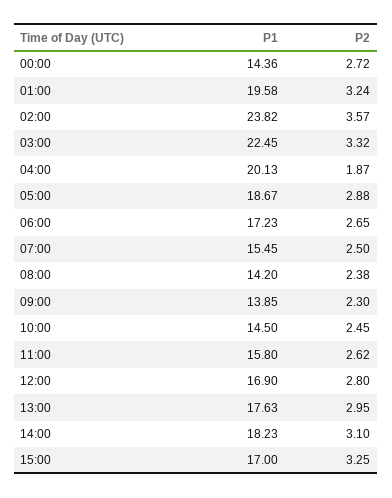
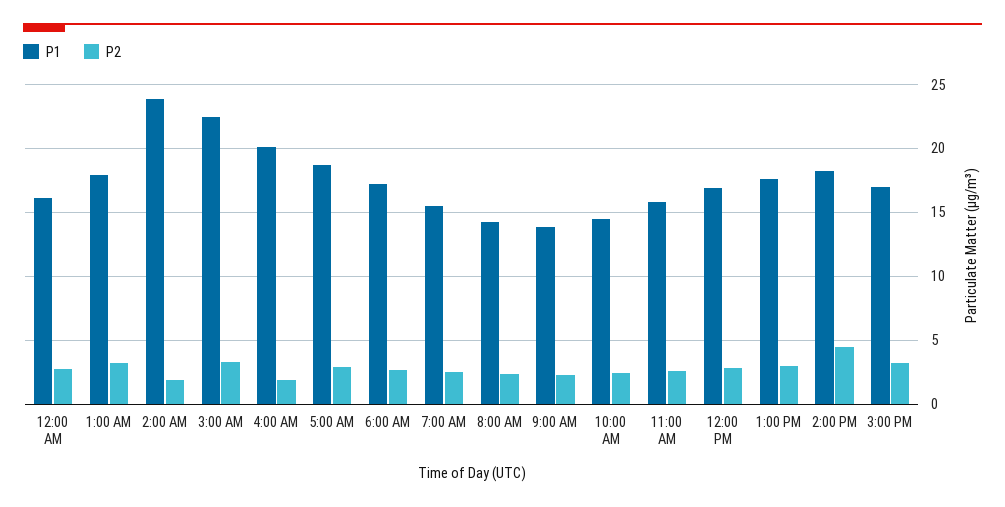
  {
    "P1": {
-     "00:00": 14.36,
+     "00:00": 16,
-     "01:00": 19.58,
+     "01:00": 18,
      "02:00": 23.82,
      "03:00": 22.45,
      "04:00": 20.13,
      "05:00": 18.67,
      "06:00": 17.23,
      "07:00": 15.45,
      "08:00": 14.2,
      "09:00": 13.85,
      "10:00": 14.5,
      "11:00": 15.8,
      "12:00": 16.9,
      "13:00": 17.63,
      "14:00": 18.23,
      "15:00": 17
    },
    "P2": {
      "00:00": 2.72,
      "01:00": 3.24,
-     "02:00": 3.57,
+     "02:00": 2,
      "03:00": 3.32,
      "04:00": 1.87,
      "05:00": 2.88,
      "06:00": 2.65,
      "07:00": 2.5,
      "08:00": 2.38,
      "09:00": 2.3,
      "10:00": 2.45,
      "11:00": 2.62,
      "12:00": 2.8,
      "13:00": 2.95,
-     "14:00": 3.1,
+     "14:00": 4.5,
      "15:00": 3.25
    }
  }

